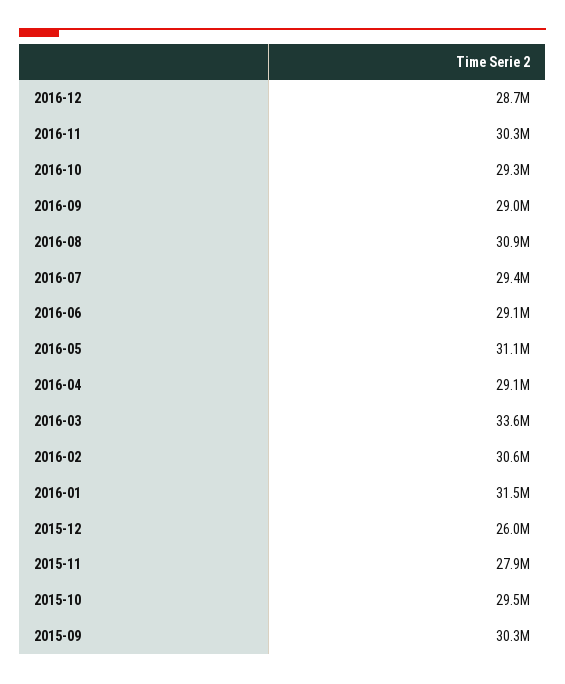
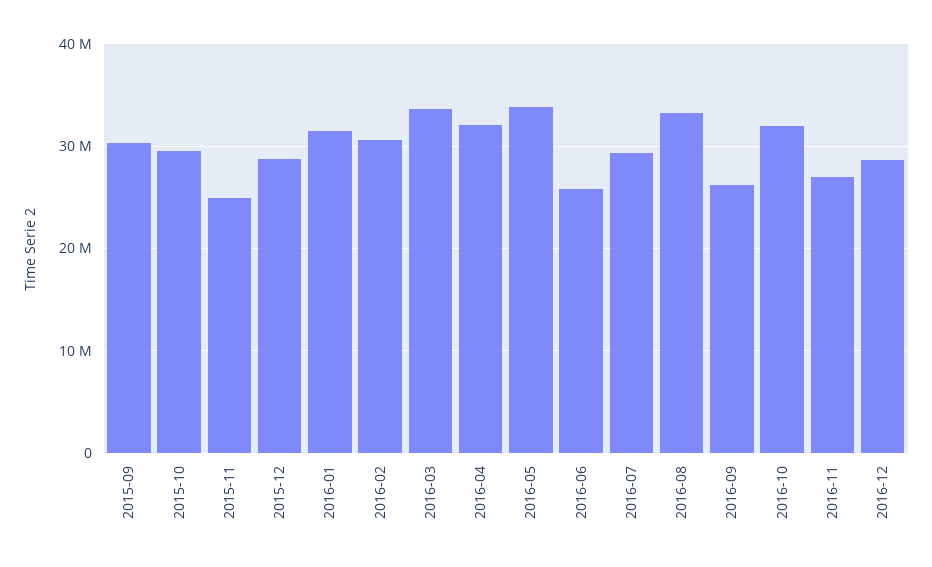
  {
    "2016-12": 28700000,
-   "2016-11": 30300000,
+   "2016-11": 27000000,
-   "2016-10": 29300000,
+   "2016-10": 32000000,
-   "2016-09": 29000000,
+   "2016-09": 26000000,
-   "2016-08": 30900000,
+   "2016-08": 33000000,
    "2016-07": 29400000,
-   "2016-06": 29100000,
+   "2016-06": 26000000,
-   "2016-05": 31100000,
+   "2016-05": 34000000,
-   "2016-04": 29100000,
+   "2016-04": 32000000,
    "2016-03": 33600000,
    "2016-02": 30600000,
    "2016-01": 31500000,
-   "2015-12": 26000000,
+   "2015-12": 29000000,
-   "2015-11": 27900000,
+   "2015-11": 25000000,
    "2015-10": 29500000,
    "2015-09": 30300000
  }

